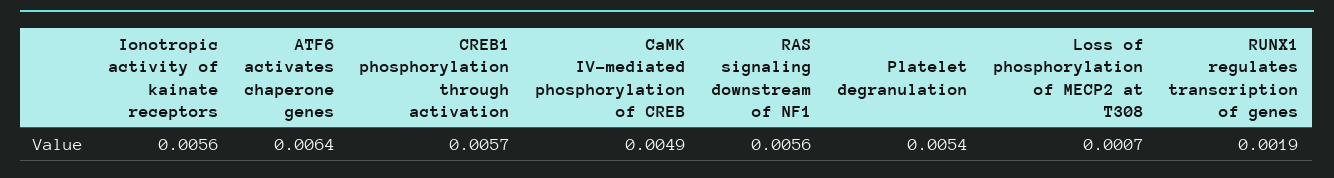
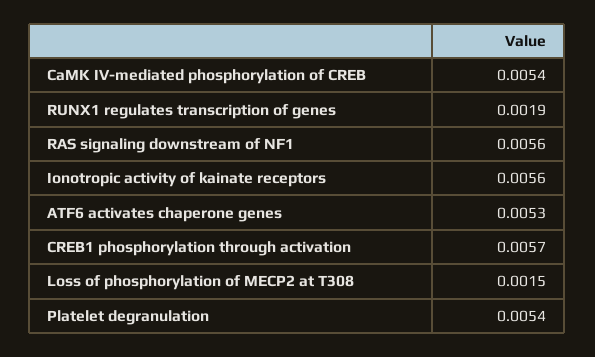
  {
    "Ionotropic activity of kainate receptors": 0.0056,
-   "ATF6 activates chaperone genes": 0.0064,
+   "ATF6 activates chaperone genes": 0.0053,
    "CREB1 phosphorylation through activation": 0.0057,
-   "CaMK IV-mediated phosphorylation of CREB": 0.0049,
+   "CaMK IV-mediated phosphorylation of CREB": 0.0054,
    "RAS signaling downstream of NF1": 0.0056,
    "Platelet degranulation": 0.0054,
-   "Loss of phosphorylation of MECP2 at T308": 0.0007,
+   "Loss of phosphorylation of MECP2 at T308": 0.0015,
    "RUNX1 regulates transcription of genes": 0.0019
  }

